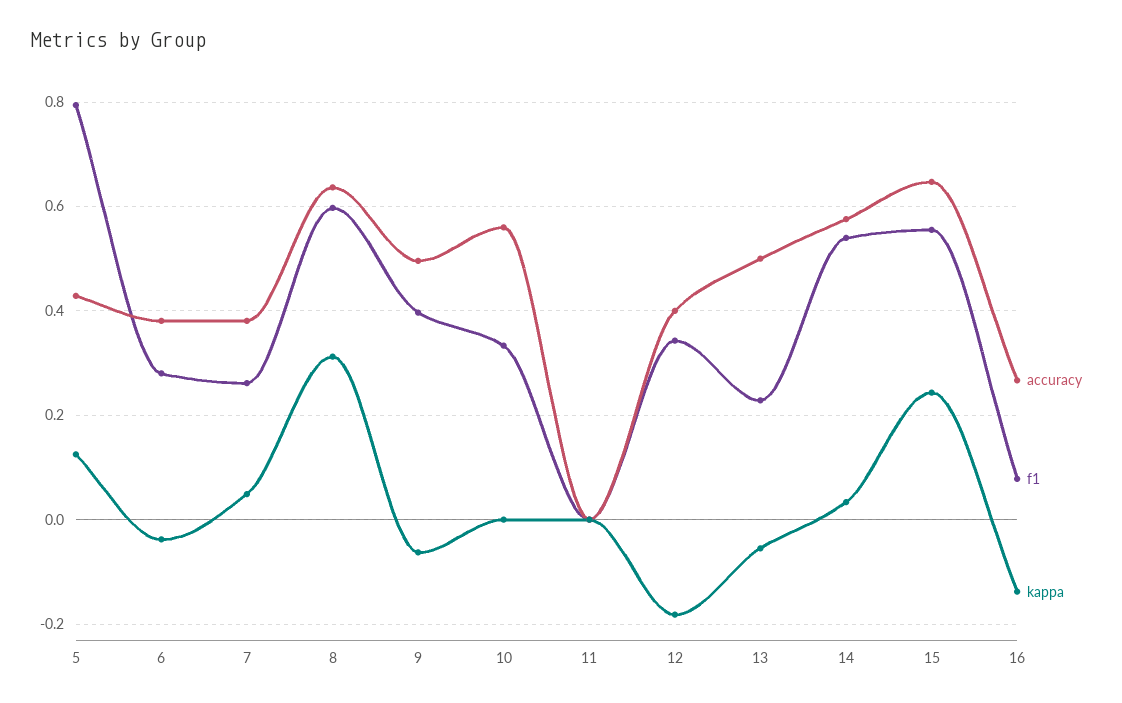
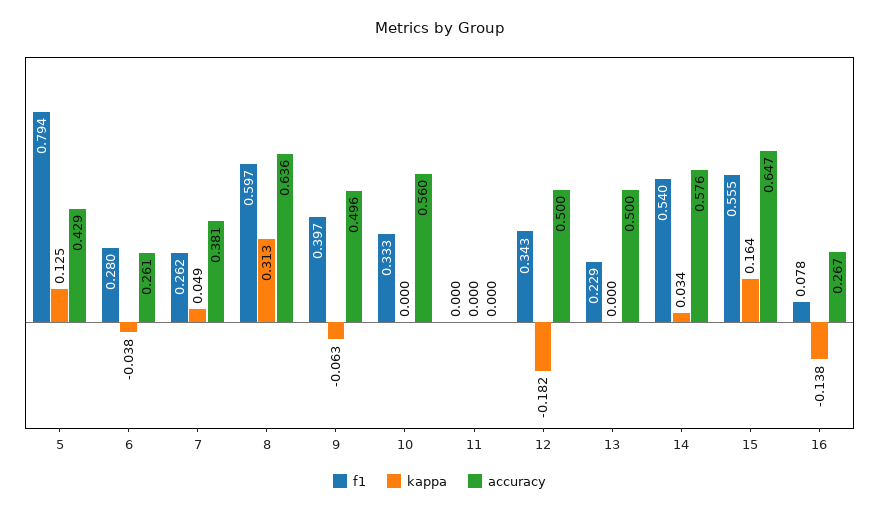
  {
    "accuracy": {
      "5": 0.429,
-     "6": 0.38,
+     "6": 0.261,
      "7": 0.381,
      "8": 0.636,
      "9": 0.496,
      "10": 0.56,
      "11": 0,
-     "12": 0.4,
+     "12": 0.5,
      "13": 0.5,
      "14": 0.576,
      "15": 0.647,
      "16": 0.267
    },
    "f1": {
      "5": 0.794,
      "6": 0.28,
      "7": 0.262,
      "8": 0.597,
      "9": 0.397,
      "10": 0.333,
      "11": 0,
      "12": 0.343,
      "13": 0.229,
      "14": 0.54,
      "15": 0.555,
      "16": 0.078
    },
    "kappa": {
      "5": 0.125,
      "6": -0.038,
      "7": 0.049,
      "8": 0.313,
      "9": -0.063,
      "10": 0,
      "11": 0,
      "12": -0.182,
-     "13": -0.06,
+     "13": 0,
      "14": 0.034,
-     "15": 0.24,
+     "15": 0.164,
      "16": -0.138
    }
  }

